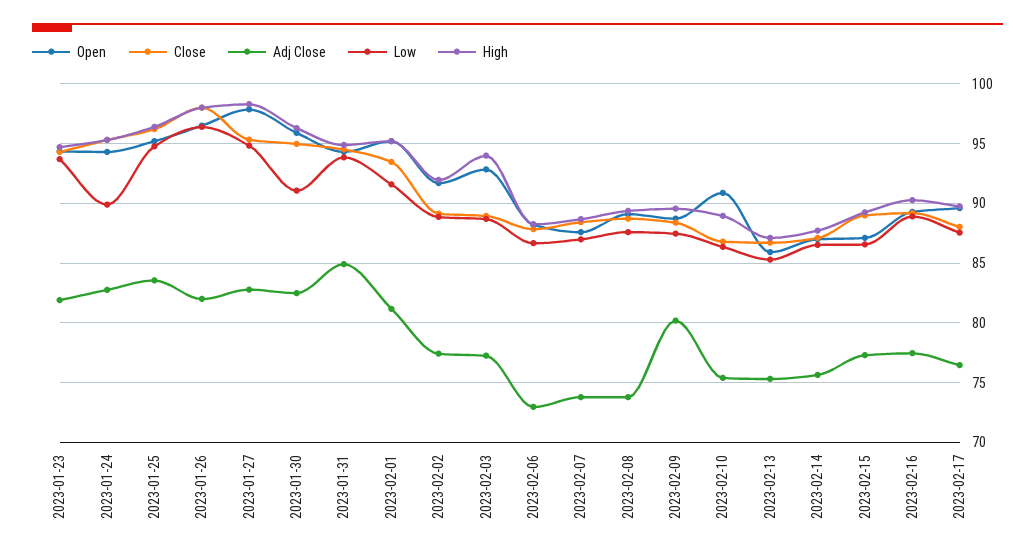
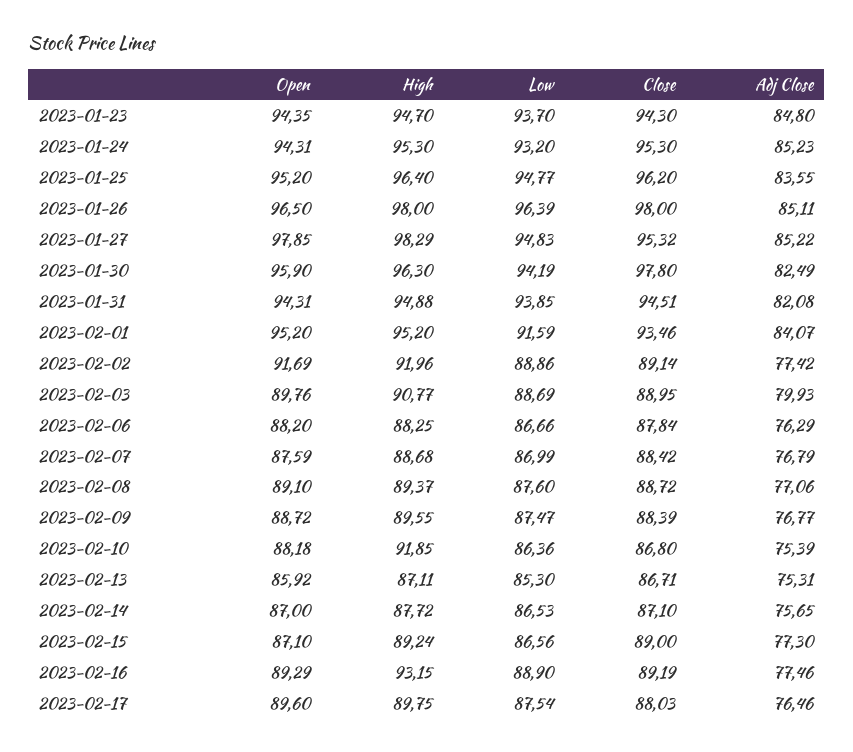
  {
    "Open": {
      "2023-01-23": 94.35,
      "2023-01-24": 94.31,
      "2023-01-25": 95.2,
      "2023-01-26": 96.5,
      "2023-01-27": 97.85,
      "2023-01-30": 95.9,
      "2023-01-31": 94.31,
      "2023-02-01": 95.2,
      "2023-02-02": 91.69,
-     "2023-02-03": 93,
+     "2023-02-03": 89.76,
      "2023-02-06": 88.2,
      "2023-02-07": 87.59,
      "2023-02-08": 89.1,
      "2023-02-09": 88.72,
-     "2023-02-10": 91,
+     "2023-02-10": 88.18,
      "2023-02-13": 85.92,
      "2023-02-14": 87,
      "2023-02-15": 87.1,
      "2023-02-16": 89.29,
      "2023-02-17": 89.6
    },
    "Close": {
      "2023-01-23": 94.3,
      "2023-01-24": 95.3,
      "2023-01-25": 96.2,
      "2023-01-26": 98,
      "2023-01-27": 95.32,
-     "2023-01-30": 95,
+     "2023-01-30": 97.8,
      "2023-01-31": 94.51,
      "2023-02-01": 93.46,
      "2023-02-02": 89.14,
      "2023-02-03": 88.95,
      "2023-02-06": 87.84,
      "2023-02-07": 88.42,
      "2023-02-08": 88.72,
      "2023-02-09": 88.39,
      "2023-02-10": 86.8,
      "2023-02-13": 86.71,
      "2023-02-14": 87.1,
      "2023-02-15": 89,
      "2023-02-16": 89.19,
      "2023-02-17": 88.03
    },
    "Adj Close": {
-     "2023-01-23": 82,
+     "2023-01-23": 84.8,
-     "2023-01-24": 83,
+     "2023-01-24": 85.23,
      "2023-01-25": 83.55,
-     "2023-01-26": 82,
+     "2023-01-26": 85.11,
-     "2023-01-27": 83,
+     "2023-01-27": 85.22,
      "2023-01-30": 82.49,
-     "2023-01-31": 85,
+     "2023-01-31": 82.08,
-     "2023-02-01": 81,
+     "2023-02-01": 84.07,
      "2023-02-02": 77.42,
-     "2023-02-03": 77,
+     "2023-02-03": 79.93,
-     "2023-02-06": 73,
+     "2023-02-06": 76.29,
-     "2023-02-07": 74,
+     "2023-02-07": 76.79,
-     "2023-02-08": 74,
+     "2023-02-08": 77.06,
-     "2023-02-09": 80,
+     "2023-02-09": 76.77,
      "2023-02-10": 75.39,
      "2023-02-13": 75.31,
      "2023-02-14": 75.65,
      "2023-02-15": 77.3,
      "2023-02-16": 77.46,
      "2023-02-17": 76.46
    },
    "Low": {
      "2023-01-23": 93.7,
-     "2023-01-24": 90,
+     "2023-01-24": 93.2,
      "2023-01-25": 94.77,
      "2023-01-26": 96.39,
      "2023-01-27": 94.83,
-     "2023-01-30": 91,
+     "2023-01-30": 94.19,
      "2023-01-31": 93.85,
      "2023-02-01": 91.59,
      "2023-02-02": 88.86,
      "2023-02-03": 88.69,
      "2023-02-06": 86.66,
      "2023-02-07": 86.99,
      "2023-02-08": 87.6,
      "2023-02-09": 87.47,
      "2023-02-10": 86.36,
      "2023-02-13": 85.3,
      "2023-02-14": 86.53,
      "2023-02-15": 86.56,
      "2023-02-16": 88.9,
      "2023-02-17": 87.54
    },
    "High": {
      "2023-01-23": 94.7,
      "2023-01-24": 95.3,
      "2023-01-25": 96.4,
      "2023-01-26": 98,
      "2023-01-27": 98.29,
      "2023-01-30": 96.3,
      "2023-01-31": 94.88,
      "2023-02-01": 95.2,
      "2023-02-02": 91.96,
-     "2023-02-03": 94,
+     "2023-02-03": 90.77,
      "2023-02-06": 88.25,
      "2023-02-07": 88.68,
      "2023-02-08": 89.37,
      "2023-02-09": 89.55,
-     "2023-02-10": 89,
+     "2023-02-10": 91.85,
      "2023-02-13": 87.11,
      "2023-02-14": 87.72,
      "2023-02-15": 89.24,
-     "2023-02-16": 90,
+     "2023-02-16": 93.15,
      "2023-02-17": 89.75
    }
  }

